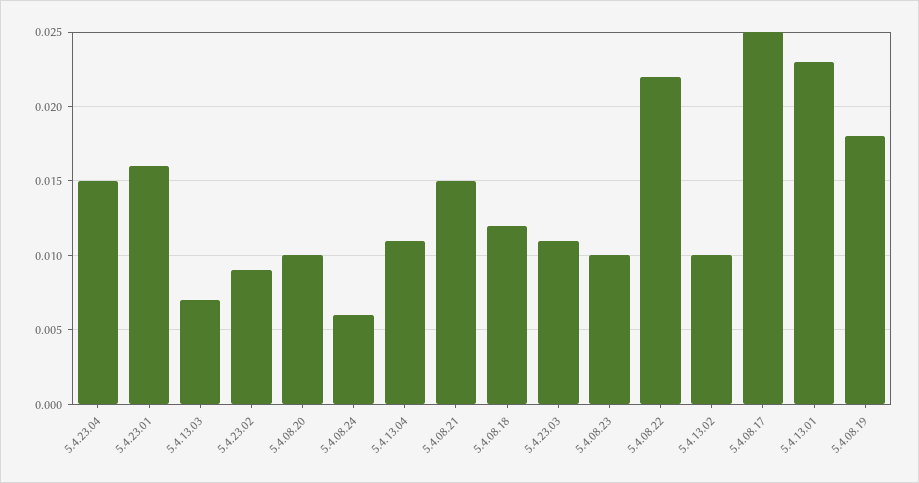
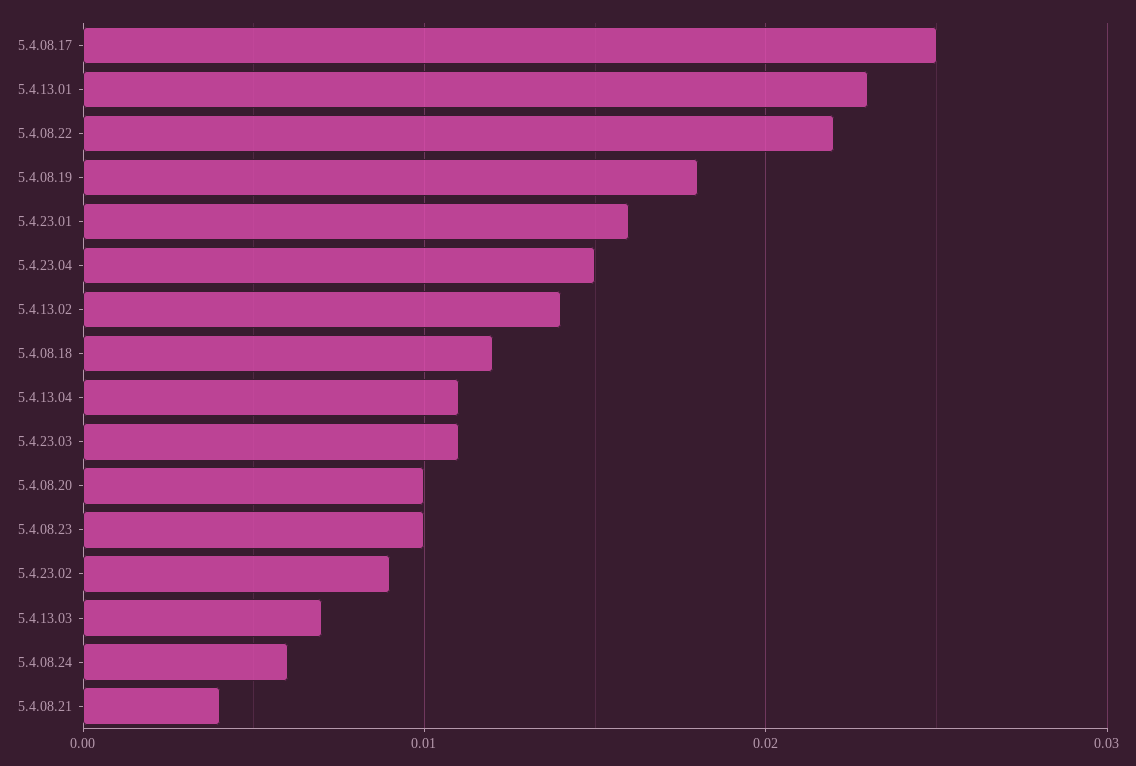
  {
    "5.4.23.04": 0.015,
    "5.4.23.01": 0.016,
    "5.4.13.03": 0.007,
    "5.4.23.02": 0.009,
    "5.4.08.20": 0.01,
    "5.4.08.24": 0.006,
    "5.4.13.04": 0.011,
-   "5.4.08.21": 0.015,
+   "5.4.08.21": 0.004,
    "5.4.08.18": 0.012,
    "5.4.23.03": 0.011,
    "5.4.08.23": 0.01,
    "5.4.08.22": 0.022,
-   "5.4.13.02": 0.01,
+   "5.4.13.02": 0.014,
    "5.4.08.17": 0.025,
    "5.4.13.01": 0.023,
    "5.4.08.19": 0.018
  }

